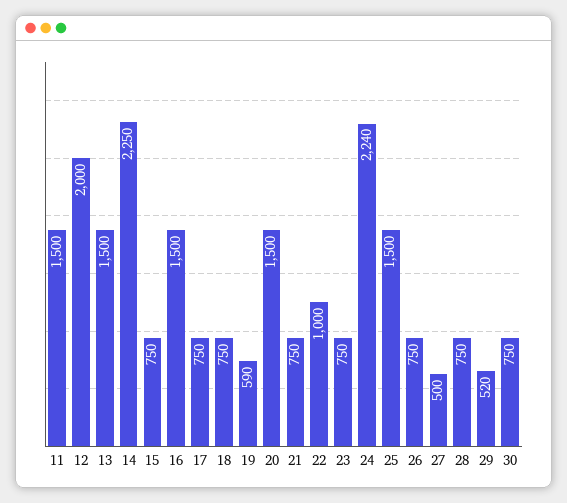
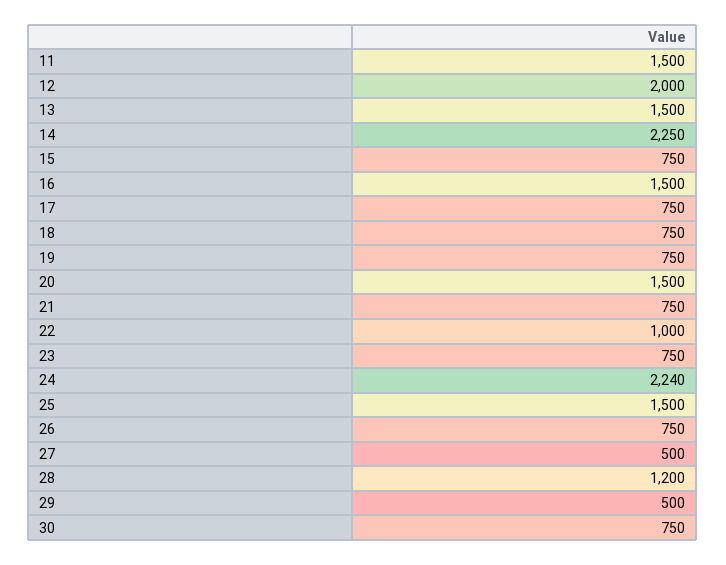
  {
    "11": 1500,
    "12": 2000,
    "13": 1500,
    "14": 2250,
    "15": 750,
    "16": 1500,
    "17": 750,
    "18": 750,
-   "19": 590,
+   "19": 750,
    "20": 1500,
    "21": 750,
    "22": 1000,
    "23": 750,
    "24": 2240,
    "25": 1500,
    "26": 750,
    "27": 500,
-   "28": 750,
+   "28": 1200,
-   "29": 520,
+   "29": 500,
    "30": 750
  }

